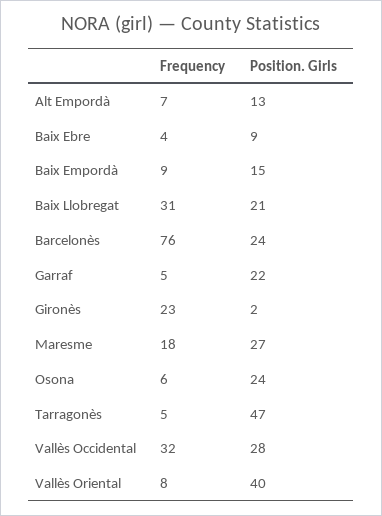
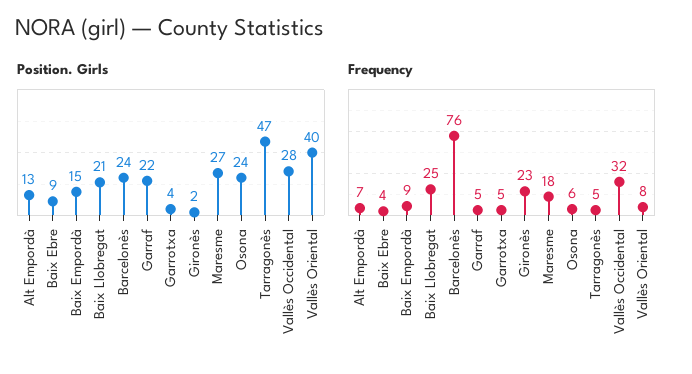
  {
    "Frequency": {
      "Alt Empordà": 7,
      "Baix Ebre": 4,
      "Baix Empordà": 9,
-     "Baix Llobregat": 31,
+     "Baix Llobregat": 25,
      "Barcelonès": 76,
      "Garraf": 5,
      "Gironès": 23,
      "Maresme": 18,
      "Osona": 6,
      "Tarragonès": 5,
      "Vallès Occidental": 32,
-     "Vallès Oriental": 8
+     "Vallès Oriental": 8,
+     "Garrotxa": 5
    },
    "Position. Girls": {
      "Alt Empordà": 13,
      "Baix Ebre": 9,
      "Baix Empordà": 15,
      "Baix Llobregat": 21,
      "Barcelonès": 24,
      "Garraf": 22,
      "Gironès": 2,
      "Maresme": 27,
      "Osona": 24,
      "Tarragonès": 47,
      "Vallès Occidental": 28,
-     "Vallès Oriental": 40
+     "Vallès Oriental": 40,
+     "Garrotxa": 4
    }
  }

